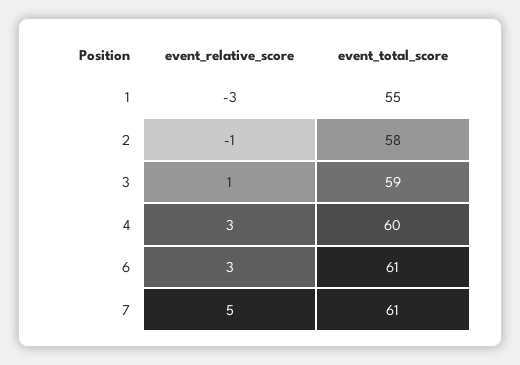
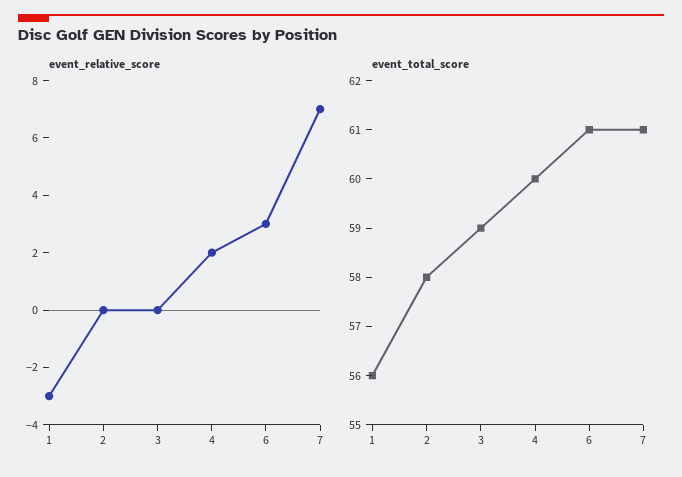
  {
    "event_relative_score": {
      "1": -3,
-     "2": -1,
+     "2": 0,
-     "3": 1,
+     "3": 0,
-     "4": 3,
+     "4": 2,
      "6": 3,
-     "7": 5
+     "7": 7
    },
    "event_total_score": {
-     "1": 55,
+     "1": 56,
      "2": 58,
      "3": 59,
      "4": 60,
      "6": 61,
      "7": 61
    }
  }

